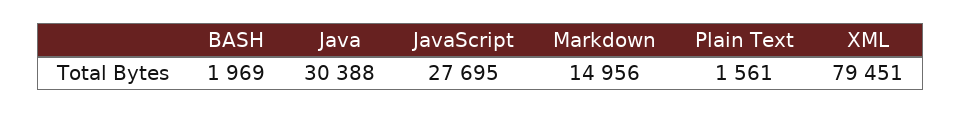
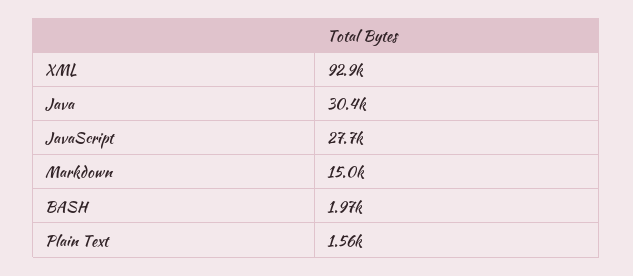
  {
    "BASH": 1969,
    "Java": 30388,
    "JavaScript": 27695,
    "Markdown": 14956,
    "Plain Text": 1561,
-   "XML": 79451
+   "XML": 92900
  }

